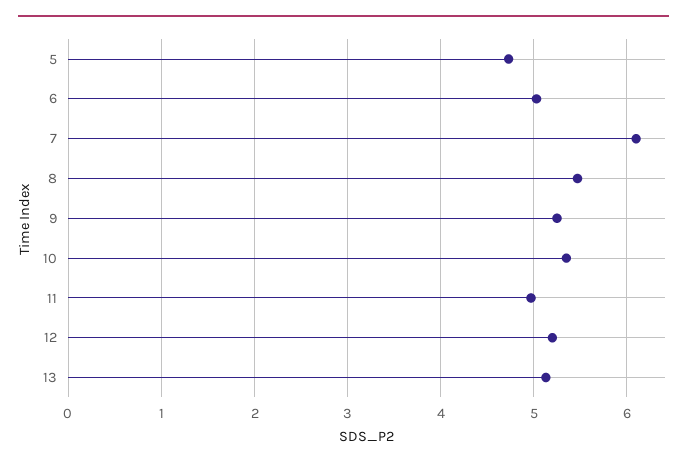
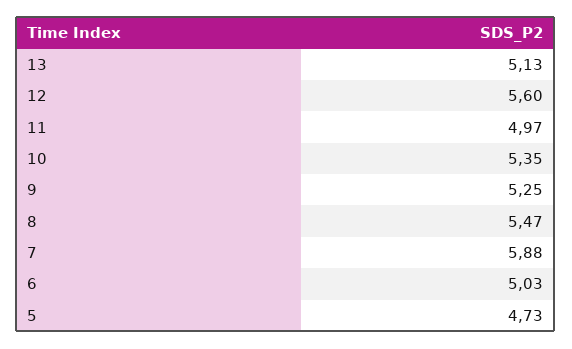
  {
    "5": 4.73,
    "6": 5.03,
-   "7": 6.1,
+   "7": 5.88,
    "8": 5.47,
    "9": 5.25,
    "10": 5.35,
    "11": 4.97,
-   "12": 5.2,
+   "12": 5.6,
    "13": 5.13
  }

